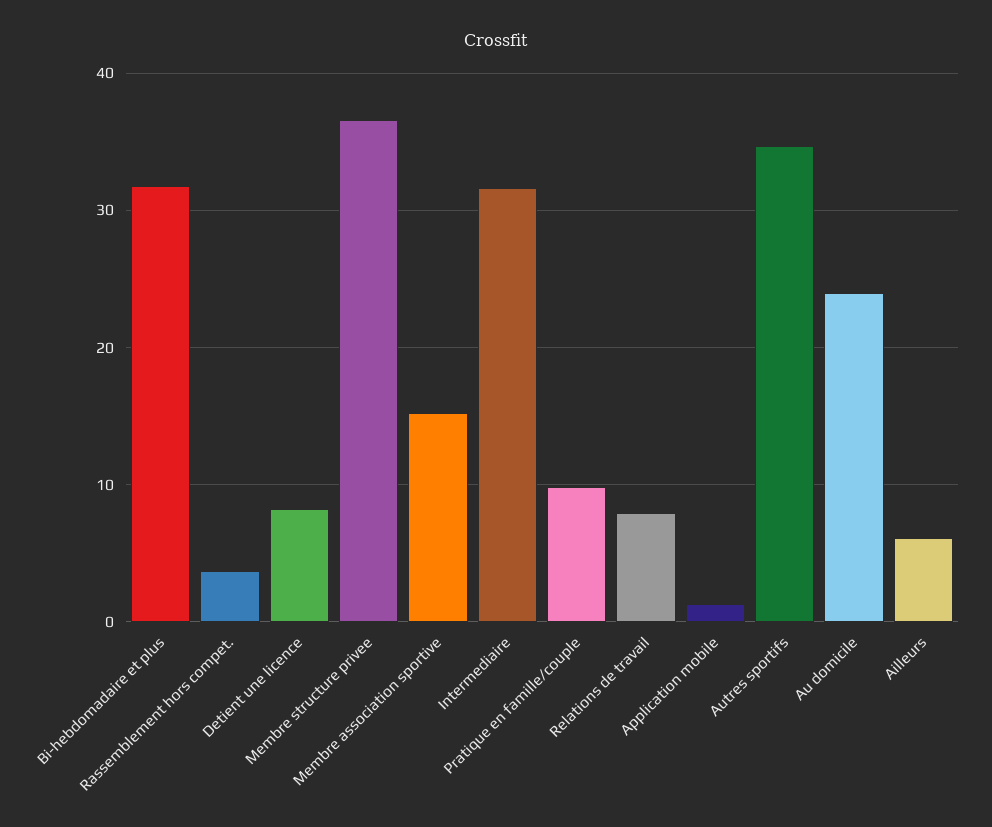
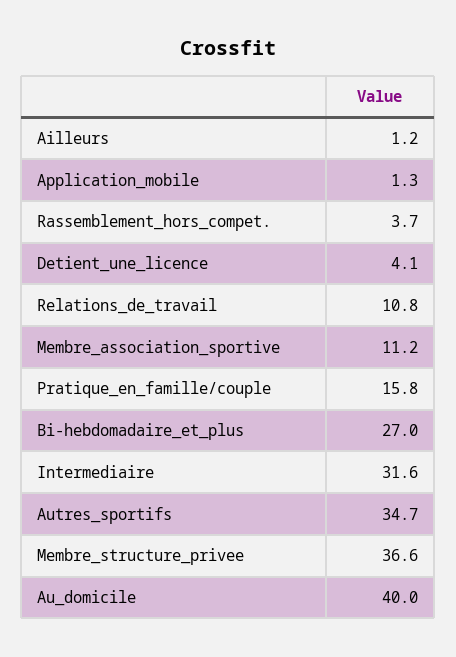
  {
-   "Bi-hebdomadaire et plus": 32,
+   "Bi-hebdomadaire et plus": 27,
    "Rassemblement hors compet.": 3.7,
-   "Detient une licence": 8,
+   "Detient une licence": 4.1,
    "Membre structure privee": 36.6,
-   "Membre association sportive": 15,
+   "Membre association sportive": 11.2,
    "Intermediaire": 31.6,
-   "Pratique en famille/couple": 10,
+   "Pratique en famille/couple": 15.8,
-   "Relations de travail": 8,
+   "Relations de travail": 10.8,
    "Application mobile": 1.3,
    "Autres sportifs": 34.7,
-   "Au domicile": 24,
+   "Au domicile": 40,
-   "Ailleurs": 6
+   "Ailleurs": 1.2
  }

